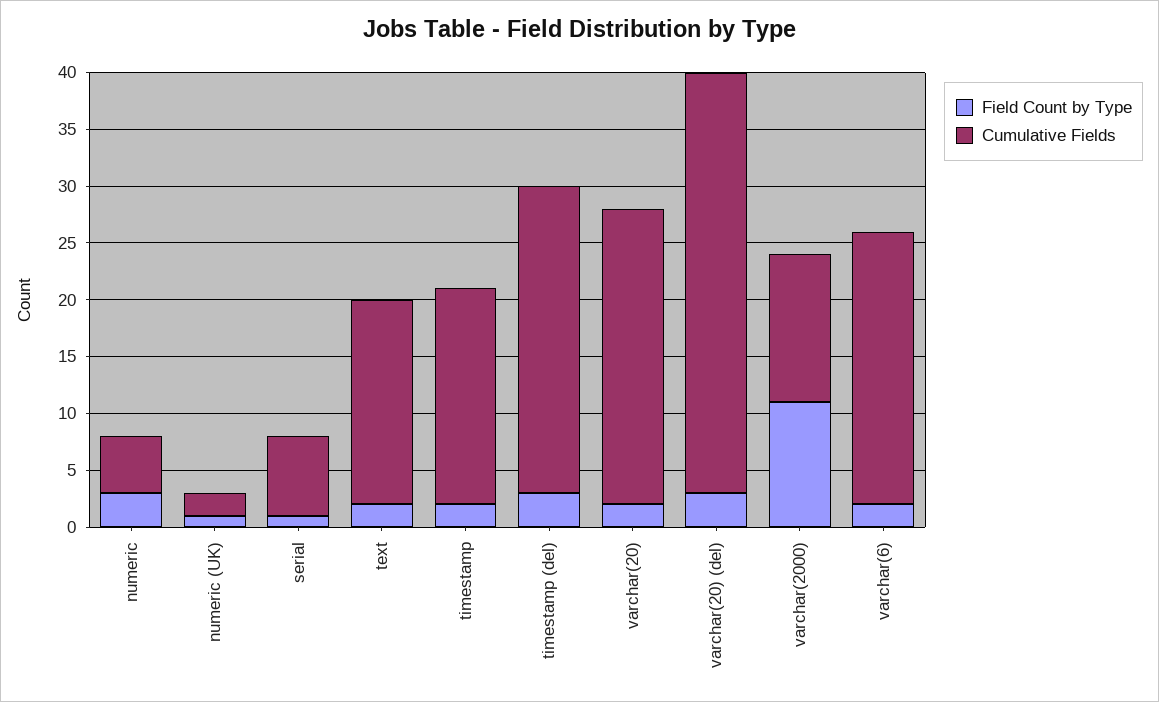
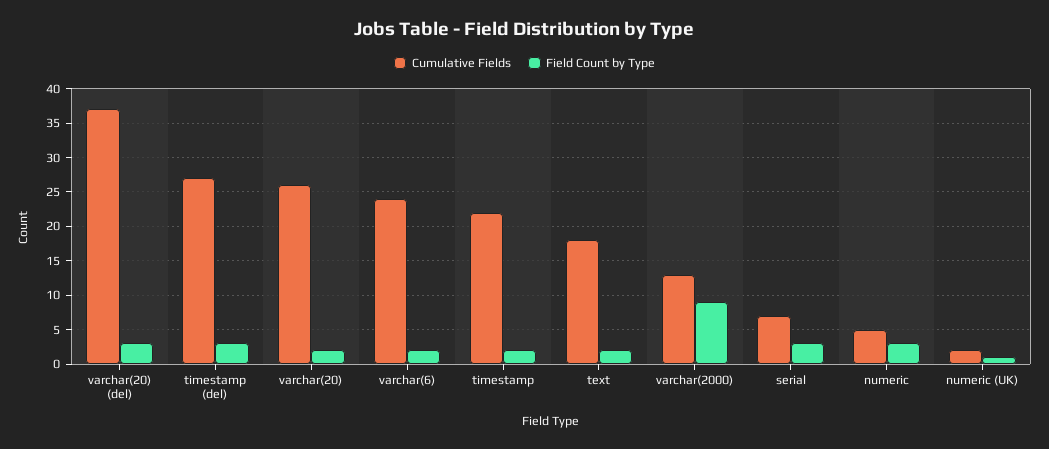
  {
    "Field Count by Type": {
      "numeric": 3,
      "numeric (UK)": 1,
-     "serial": 1,
+     "serial": 3,
      "text": 2,
      "timestamp": 2,
      "timestamp (del)": 3,
      "varchar(20)": 2,
      "varchar(20) (del)": 3,
-     "varchar(2000)": 11,
+     "varchar(2000)": 9,
      "varchar(6)": 2
    },
    "Cumulative Fields": {
      "numeric": 5,
      "numeric (UK)": 2,
      "serial": 7,
      "text": 18,
-     "timestamp": 19,
+     "timestamp": 22,
      "timestamp (del)": 27,
      "varchar(20)": 26,
      "varchar(20) (del)": 37,
      "varchar(2000)": 13,
      "varchar(6)": 24
    }
  }

